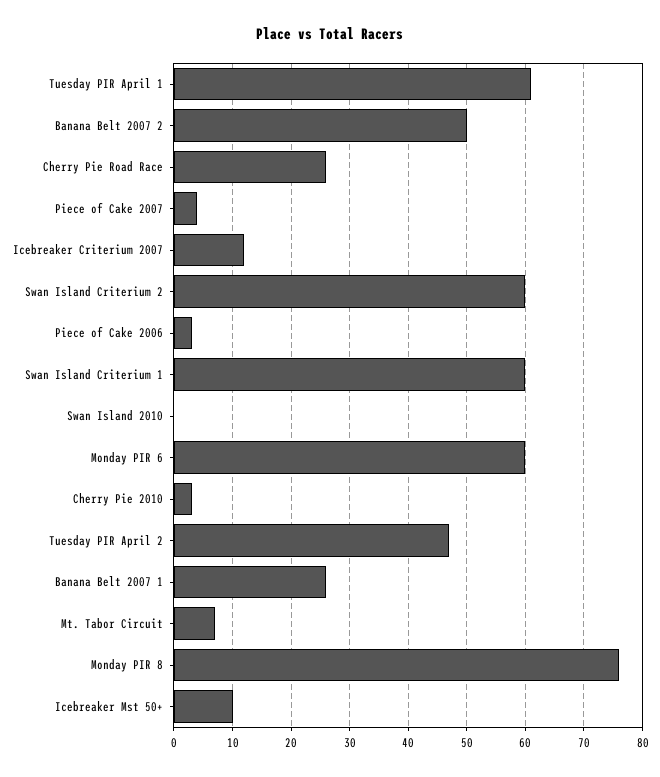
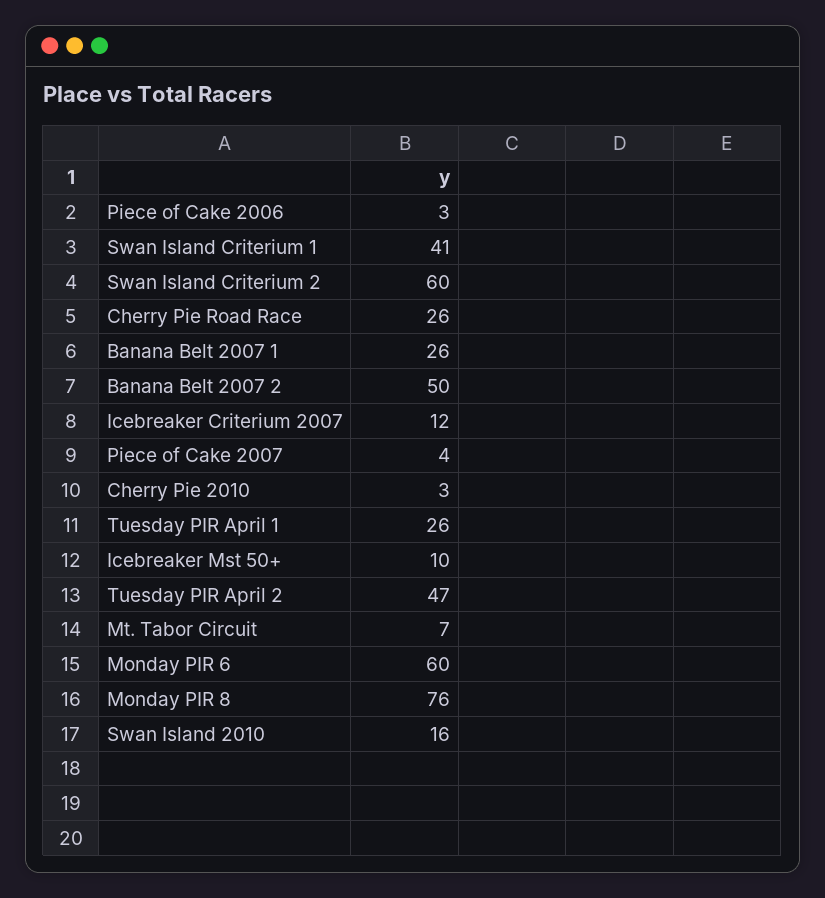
  {
-   "Tuesday PIR April 1": 60,
+   "Tuesday PIR April 1": 26,
    "Banana Belt 2007 2": 50,
    "Cherry Pie Road Race": 26,
    "Piece of Cake 2007": 4,
    "Icebreaker Criterium 2007": 12,
    "Swan Island Criterium 2": 60,
    "Piece of Cake 2006": 3,
-   "Swan Island Criterium 1": 60,
+   "Swan Island Criterium 1": 41,
-   "Swan Island 2010": 0,
+   "Swan Island 2010": 16,
    "Monday PIR 6": 60,
    "Cherry Pie 2010": 3,
    "Tuesday PIR April 2": 47,
    "Banana Belt 2007 1": 26,
    "Mt. Tabor Circuit": 7,
    "Monday PIR 8": 76,
    "Icebreaker Mst 50+": 10
  }

